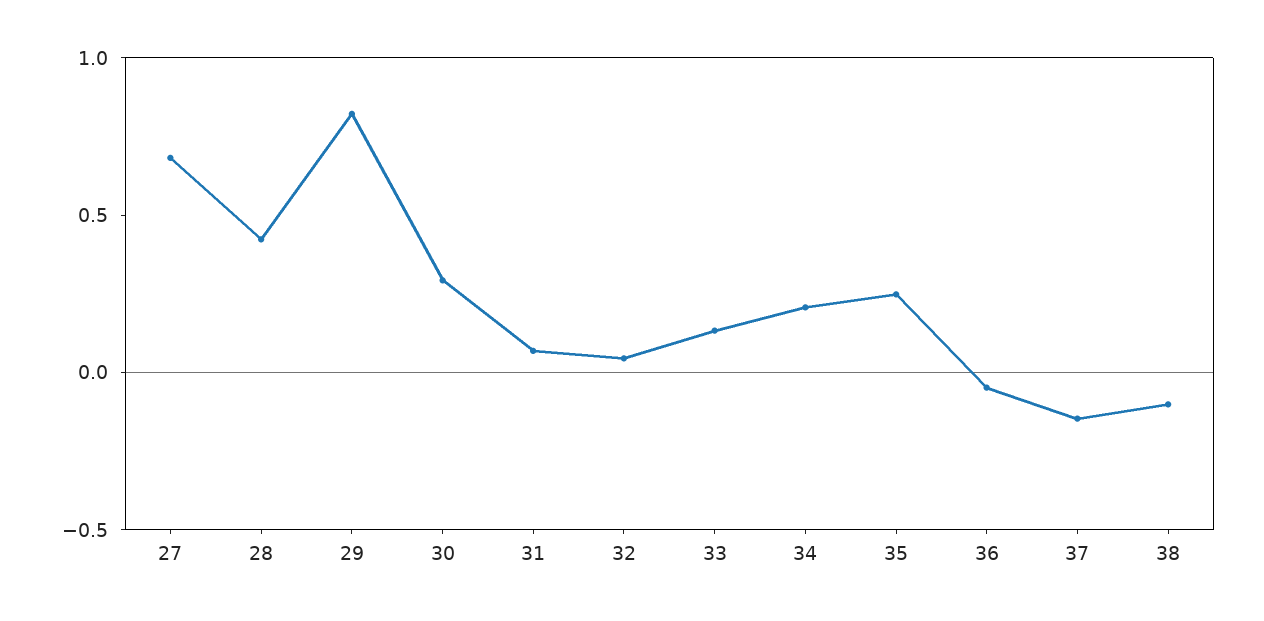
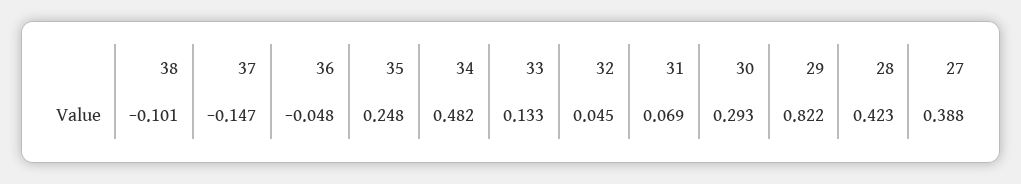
  {
-   "27": 0.7,
+   "27": 0.388,
    "28": 0.423,
    "29": 0.822,
    "30": 0.293,
    "31": 0.069,
    "32": 0.045,
    "33": 0.133,
-   "34": 0.2,
+   "34": 0.482,
    "35": 0.248,
    "36": -0.048,
    "37": -0.147,
    "38": -0.101
  }

